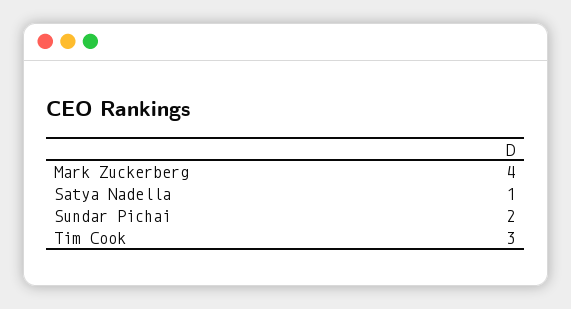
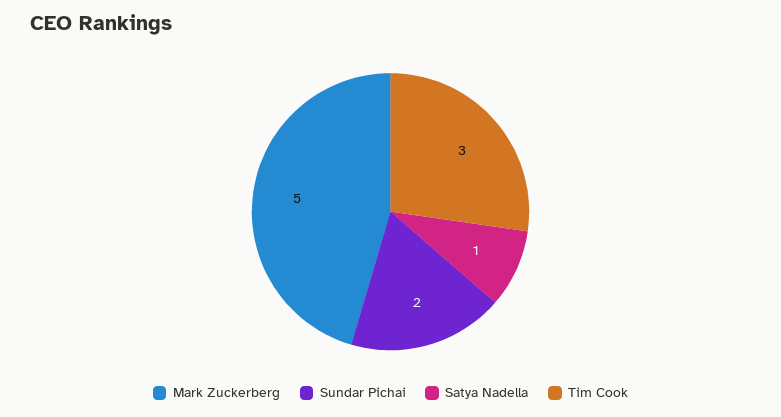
  {
-   "Mark Zuckerberg": 4,
+   "Mark Zuckerberg": 5,
    "Satya Nadella": 1,
    "Sundar Pichai": 2,
    "Tim Cook": 3
  }

